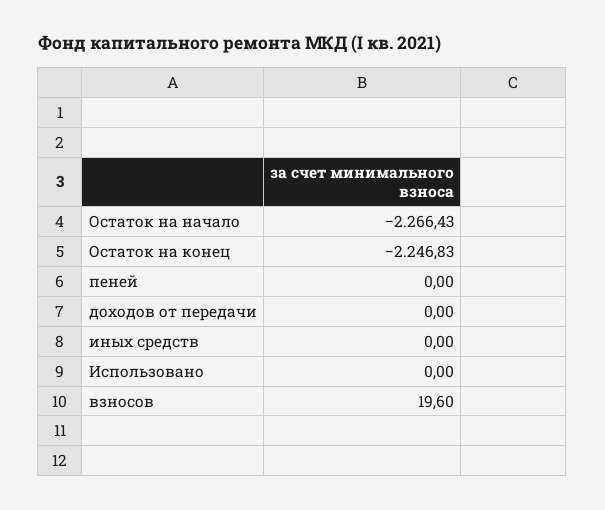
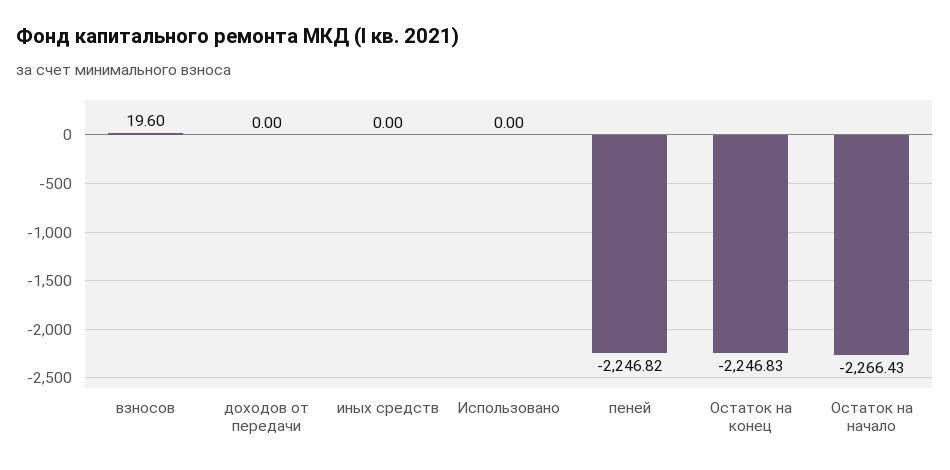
  {
    "Остаток на начало": -2266.43,
    "Остаток на конец": -2246.83,
-   "пеней": 0,
+   "пеней": -2246.82,
    "доходов от передачи": 0,
    "иных средств": 0,
    "Использовано": 0,
    "взносов": 19.6
  }

